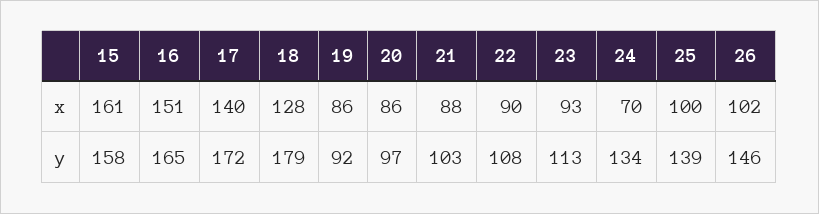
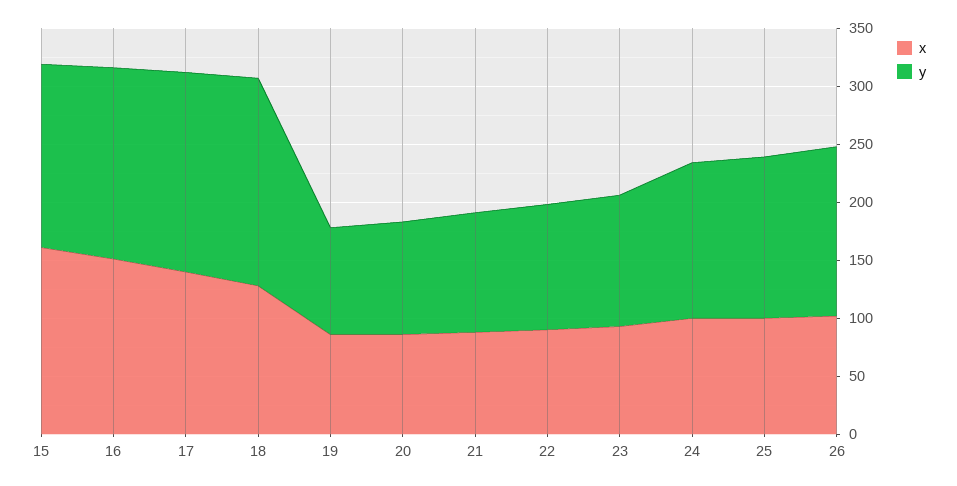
  {
    "x": {
      "15": 161,
      "16": 151,
      "17": 140,
      "18": 128,
      "19": 86,
      "20": 86,
      "21": 88,
      "22": 90,
      "23": 93,
-     "24": 70,
+     "24": 100,
      "25": 100,
      "26": 102
    },
    "y": {
      "15": 158,
      "16": 165,
      "17": 172,
      "18": 179,
      "19": 92,
      "20": 97,
      "21": 103,
      "22": 108,
      "23": 113,
      "24": 134,
      "25": 139,
      "26": 146
    }
  }

